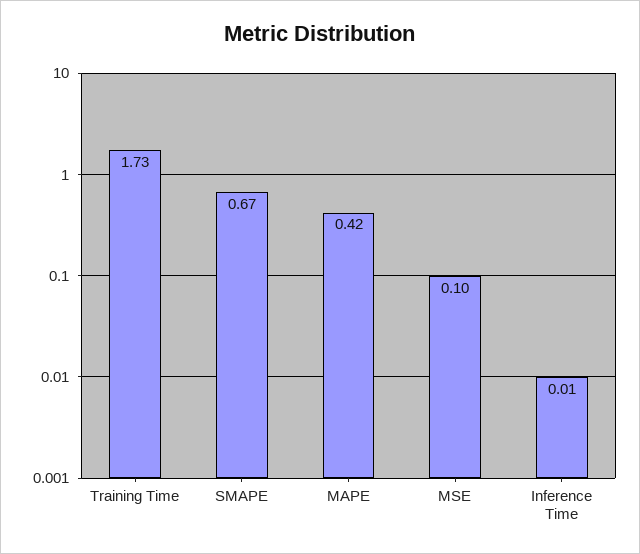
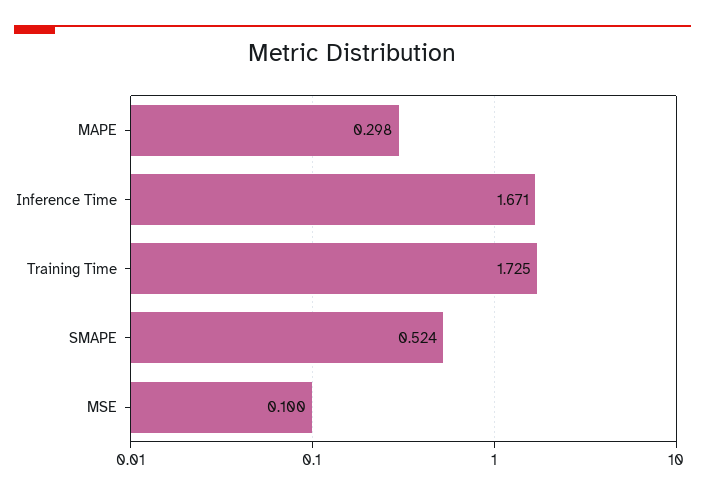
  {
    "Training Time": 1.725,
-   "SMAPE": 0.67,
+   "SMAPE": 0.524,
-   "MAPE": 0.42,
+   "MAPE": 0.298,
    "MSE": 0.1,
-   "Inference Time": 0.01
+   "Inference Time": 1.671
  }

